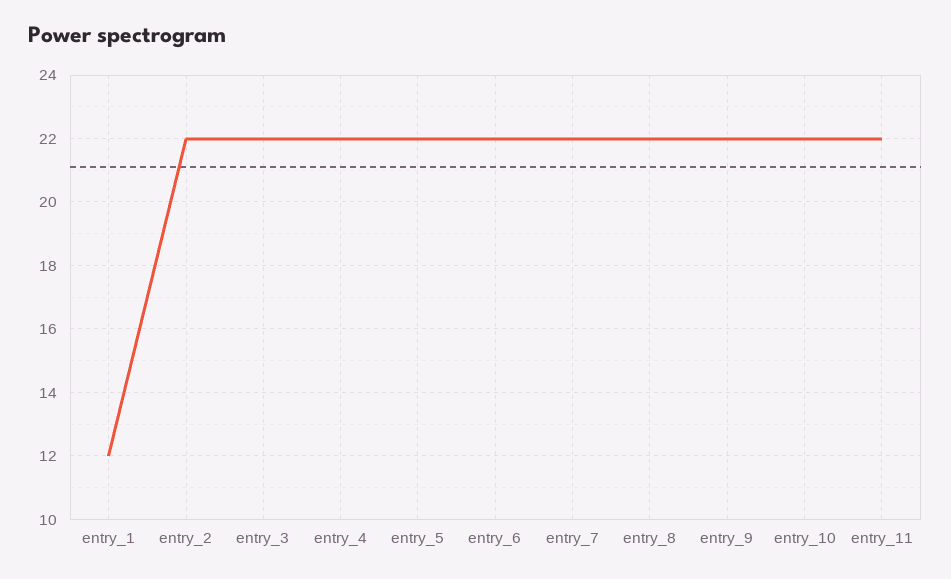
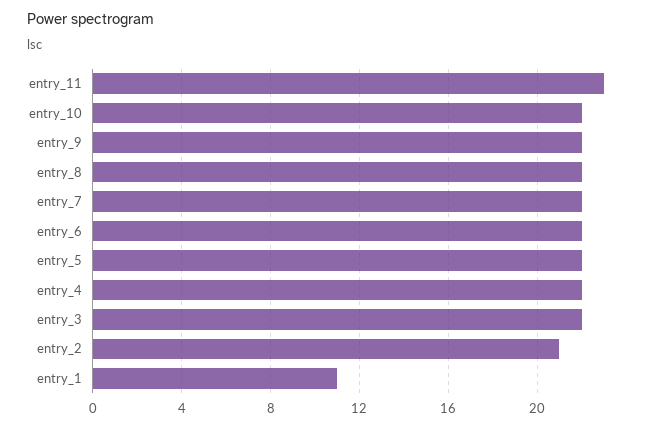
  {
-   "entry_1": 12,
+   "entry_1": 11,
-   "entry_2": 22,
+   "entry_2": 21,
    "entry_3": 22,
    "entry_4": 22,
    "entry_5": 22,
    "entry_6": 22,
    "entry_7": 22,
    "entry_8": 22,
    "entry_9": 22,
    "entry_10": 22,
-   "entry_11": 22
+   "entry_11": 23
  }

